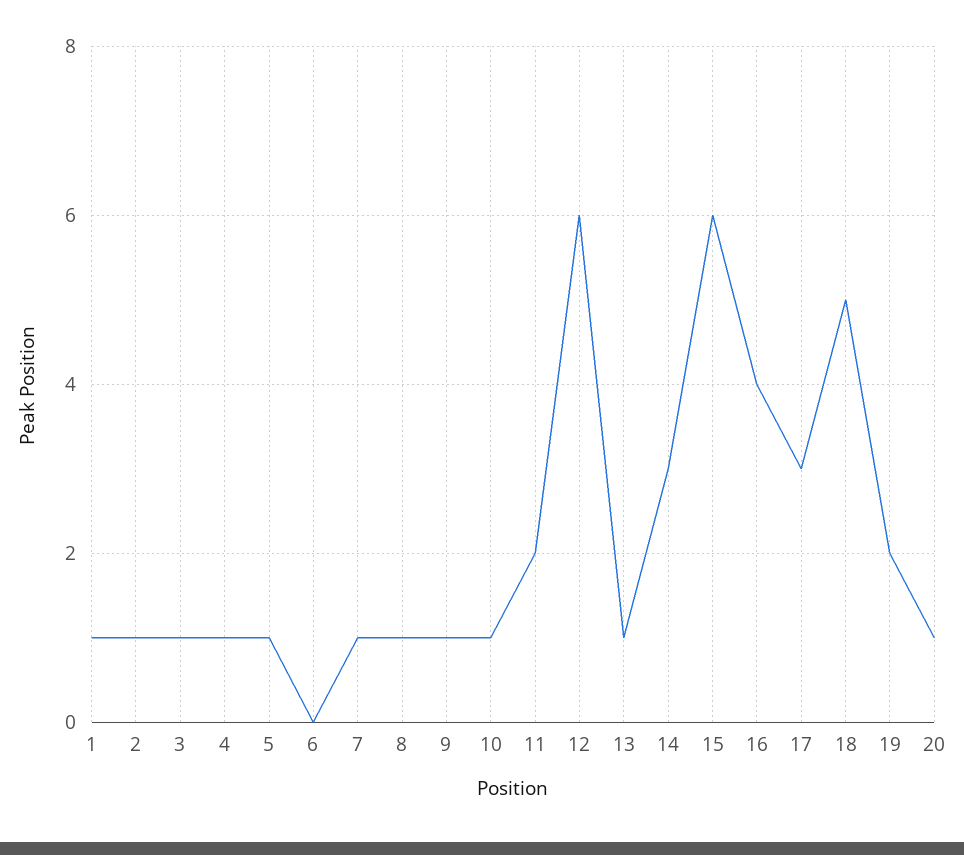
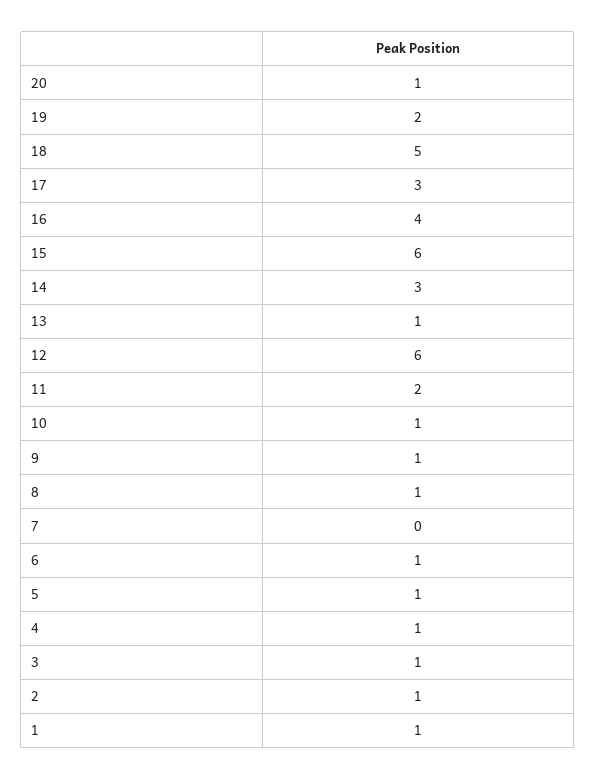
  {
    "1": 1,
    "2": 1,
    "3": 1,
    "4": 1,
    "5": 1,
-   "6": 0,
+   "6": 1,
-   "7": 1,
+   "7": 0,
    "8": 1,
    "9": 1,
    "10": 1,
    "11": 2,
    "12": 6,
    "13": 1,
    "14": 3,
    "15": 6,
    "16": 4,
    "17": 3,
    "18": 5,
    "19": 2,
    "20": 1
  }

